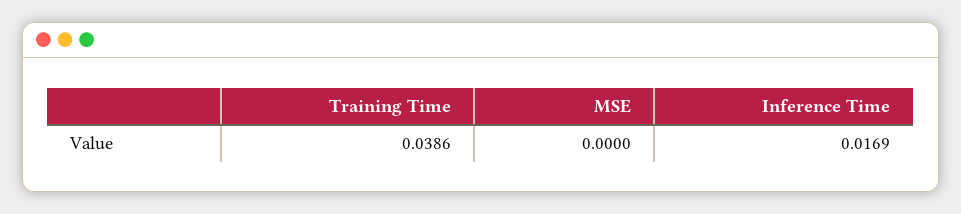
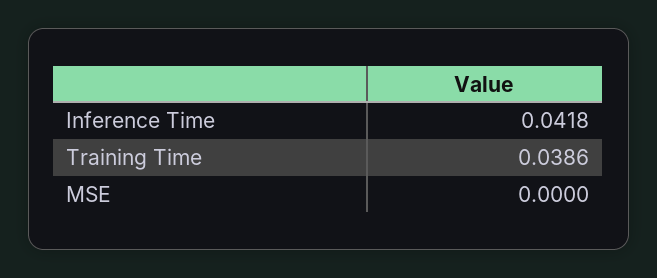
  {
    "Training Time": 0.0386,
    "MSE": 0,
-   "Inference Time": 0.0169
+   "Inference Time": 0.0418
  }

